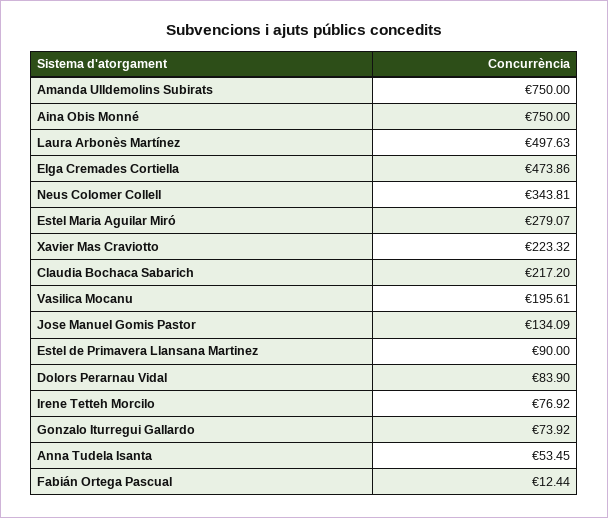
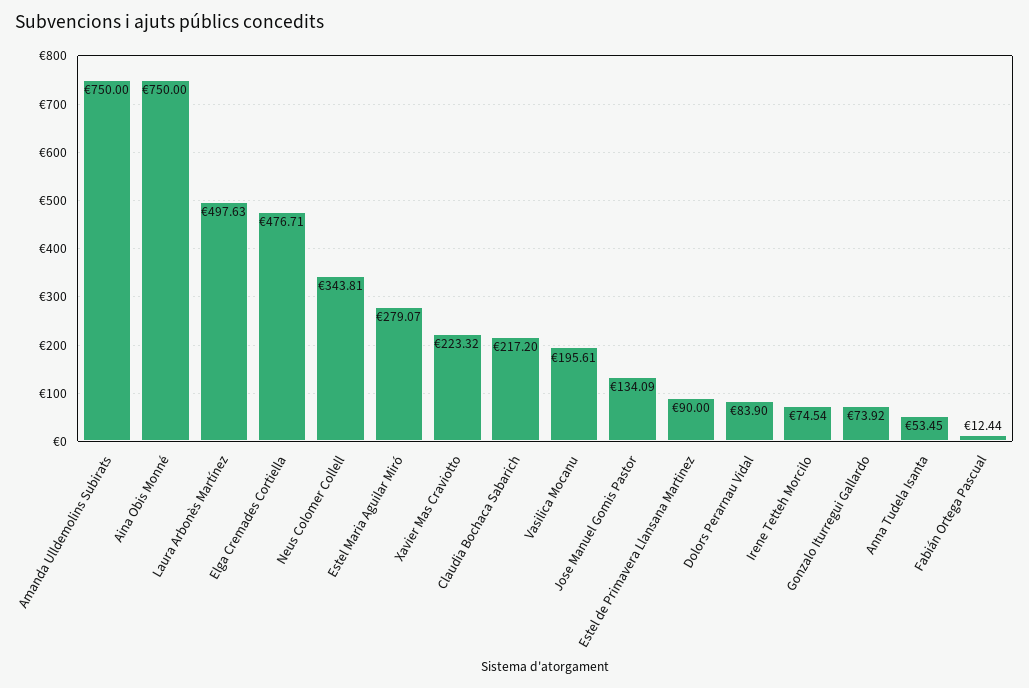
  {
    "Amanda Ulldemolins Subirats": 750,
    "Aina Obis Monné": 750,
    "Laura Arbonès Martínez": 497.63,
-   "Elga Cremades Cortiella": 473.86,
+   "Elga Cremades Cortiella": 476.71,
    "Neus Colomer Collell": 343.81,
    "Estel Maria Aguilar Miró": 279.07,
    "Xavier Mas Craviotto": 223.32,
    "Claudia Bochaca Sabarich": 217.2,
    "Vasilica Mocanu": 195.61,
    "Jose Manuel Gomis Pastor": 134.09,
    "Estel de Primavera Llansana Martinez": 90,
    "Dolors Perarnau Vidal": 83.9,
-   "Irene Tetteh Morcilo": 76.92,
+   "Irene Tetteh Morcilo": 74.54,
    "Gonzalo Iturregui Gallardo": 73.92,
    "Anna Tudela Isanta": 53.45,
    "Fabián Ortega Pascual": 12.44
  }

